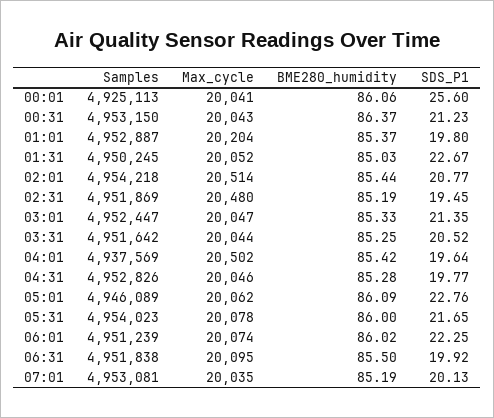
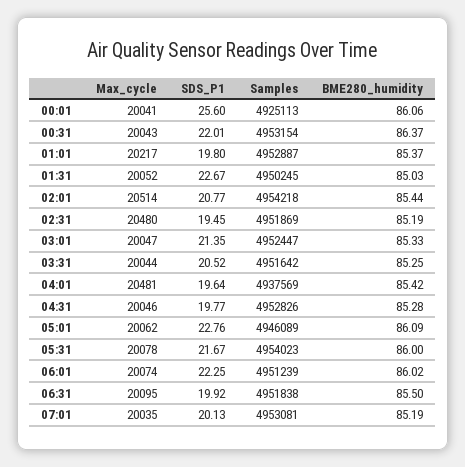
  {
    "Samples": {
      "00:01": 4925113,
-     "00:31": 4953150,
+     "00:31": 4953154,
      "01:01": 4952887,
      "01:31": 4950245,
      "02:01": 4954218,
      "02:31": 4951869,
      "03:01": 4952447,
      "03:31": 4951642,
      "04:01": 4937569,
      "04:31": 4952826,
      "05:01": 4946089,
      "05:31": 4954023,
      "06:01": 4951239,
      "06:31": 4951838,
      "07:01": 4953081
    },
    "Max_cycle": {
      "00:01": 20041,
      "00:31": 20043,
-     "01:01": 20204,
+     "01:01": 20217,
      "01:31": 20052,
      "02:01": 20514,
      "02:31": 20480,
      "03:01": 20047,
      "03:31": 20044,
-     "04:01": 20502,
+     "04:01": 20481,
      "04:31": 20046,
      "05:01": 20062,
      "05:31": 20078,
      "06:01": 20074,
      "06:31": 20095,
      "07:01": 20035
    },
    "BME280_humidity": {
      "00:01": 86.06,
      "00:31": 86.37,
      "01:01": 85.37,
      "01:31": 85.03,
      "02:01": 85.44,
      "02:31": 85.19,
      "03:01": 85.33,
      "03:31": 85.25,
      "04:01": 85.42,
      "04:31": 85.28,
      "05:01": 86.09,
      "05:31": 86,
      "06:01": 86.02,
      "06:31": 85.5,
      "07:01": 85.19
    },
    "SDS_P1": {
      "00:01": 25.6,
-     "00:31": 21.23,
+     "00:31": 22.01,
      "01:01": 19.8,
      "01:31": 22.67,
      "02:01": 20.77,
      "02:31": 19.45,
      "03:01": 21.35,
      "03:31": 20.52,
      "04:01": 19.64,
      "04:31": 19.77,
      "05:01": 22.76,
-     "05:31": 21.65,
+     "05:31": 21.67,
      "06:01": 22.25,
      "06:31": 19.92,
      "07:01": 20.13
    }
  }

